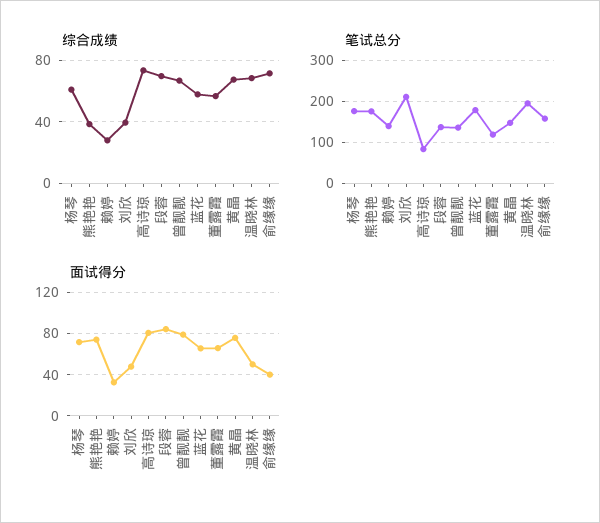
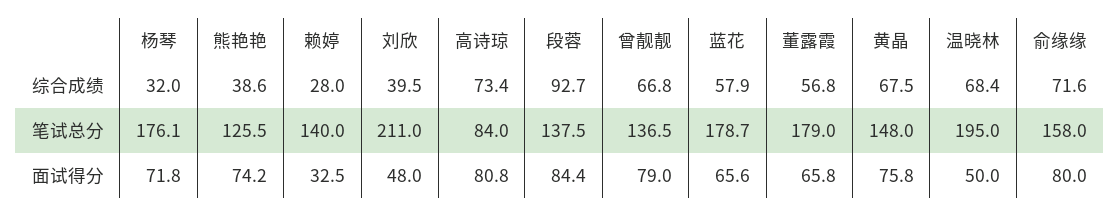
  {
    "综合成绩": {
-     "杨琴": 60,
+     "杨琴": 32,
      "熊艳艳": 38.6,
      "赖婷": 28,
      "刘欣": 39.5,
      "高诗琼": 73.4,
-     "段蓉": 70,
+     "段蓉": 92.7,
      "曾靓靓": 66.8,
      "蓝花": 57.9,
      "董露霞": 56.8,
      "黄晶": 67.5,
      "温晓林": 68.4,
      "俞缘缘": 71.6
    },
    "笔试总分": {
      "杨琴": 176.1,
-     "熊艳艳": 180,
+     "熊艳艳": 125.5,
      "赖婷": 140,
      "刘欣": 211,
      "高诗琼": 84,
      "段蓉": 137.5,
      "曾靓靓": 136.5,
      "蓝花": 178.7,
-     "董露霞": 120,
+     "董露霞": 179,
      "黄晶": 148,
      "温晓林": 195,
      "俞缘缘": 158
    },
    "面试得分": {
      "杨琴": 71.8,
      "熊艳艳": 74.2,
      "赖婷": 32.5,
      "刘欣": 48,
      "高诗琼": 80.8,
      "段蓉": 84.4,
      "曾靓靓": 79,
      "蓝花": 65.6,
      "董露霞": 65.8,
      "黄晶": 75.8,
      "温晓林": 50,
-     "俞缘缘": 40
+     "俞缘缘": 80
    }
  }

